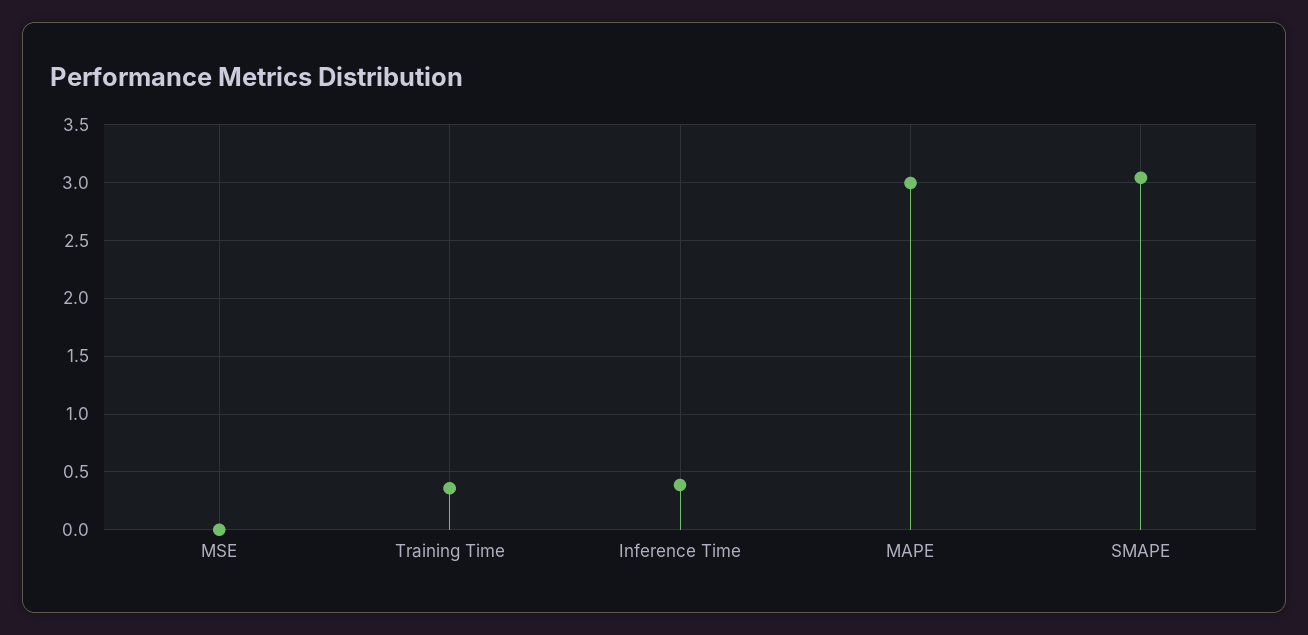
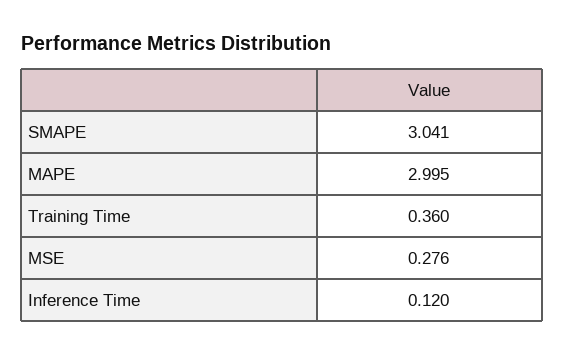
  {
-   "MSE": 0,
+   "MSE": 0.276,
    "Training Time": 0.36,
-   "Inference Time": 0.4,
+   "Inference Time": 0.12,
    "MAPE": 2.995,
    "SMAPE": 3.041
  }

